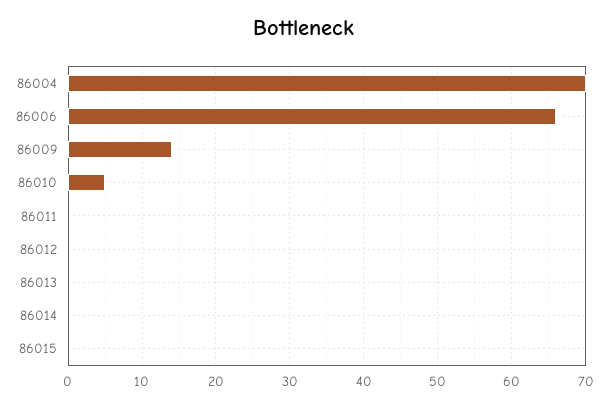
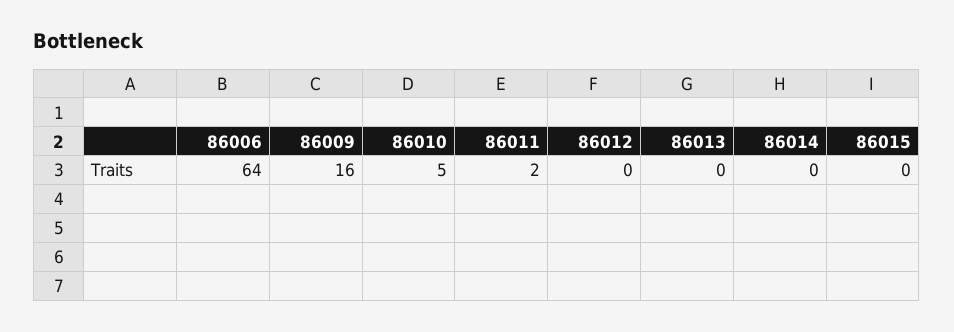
  {
-   "86004": 70,
-   "86006": 66,
+   "86006": 64,
-   "86009": 14,
+   "86009": 16,
    "86010": 5,
-   "86011": 0,
+   "86011": 2,
    "86012": 0,
    "86013": 0,
    "86014": 0,
    "86015": 0
  }

